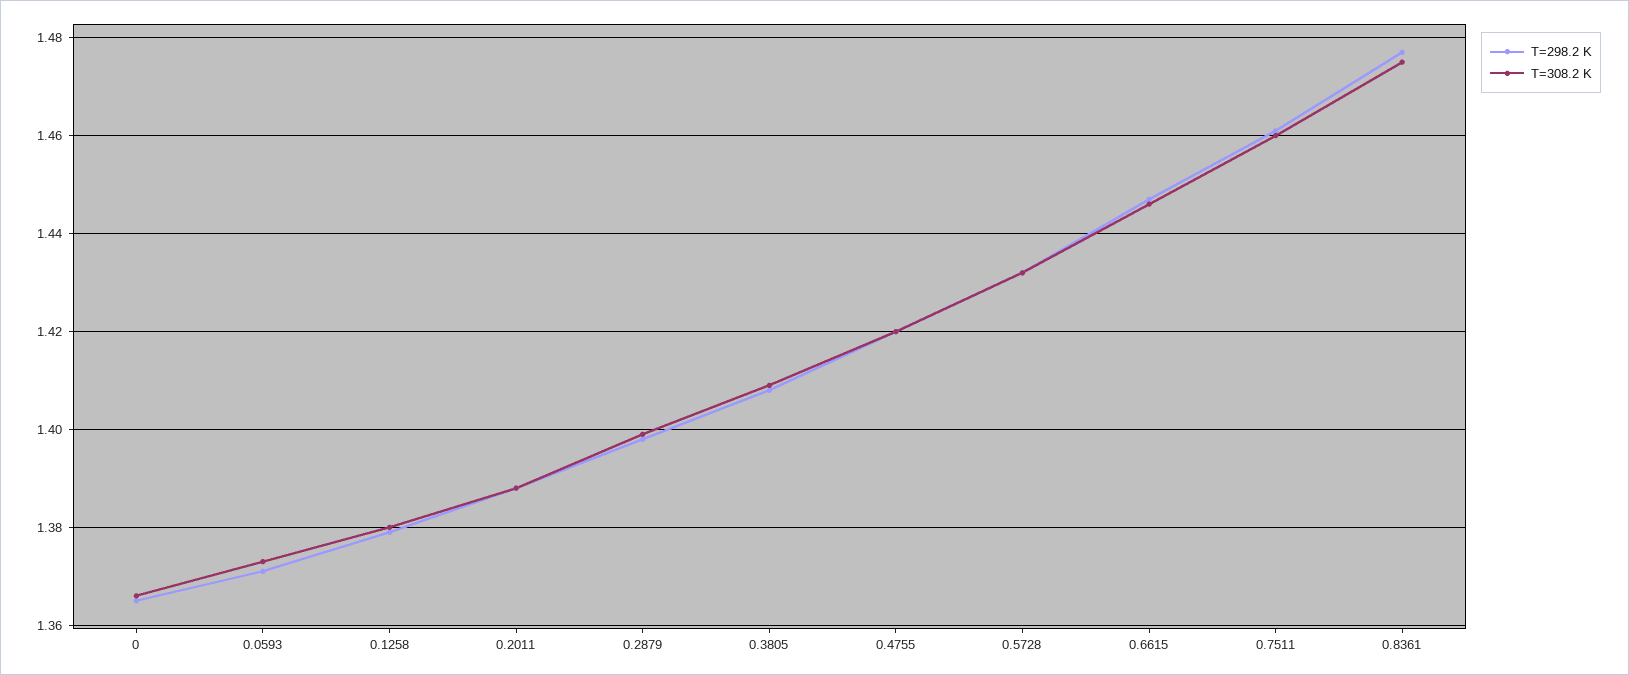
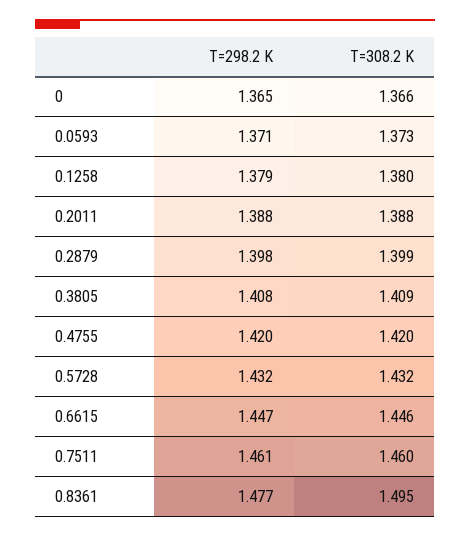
  {
    "T=298.2 K": {
      "0": 1.365,
      "0.0593": 1.371,
      "0.1258": 1.379,
      "0.2011": 1.388,
      "0.2879": 1.398,
      "0.3805": 1.408,
      "0.4755": 1.42,
      "0.5728": 1.432,
      "0.6615": 1.447,
      "0.7511": 1.461,
      "0.8361": 1.477
    },
    "T=308.2 K": {
      "0": 1.366,
      "0.0593": 1.373,
      "0.1258": 1.38,
      "0.2011": 1.388,
      "0.2879": 1.399,
      "0.3805": 1.409,
      "0.4755": 1.42,
      "0.5728": 1.432,
      "0.6615": 1.446,
      "0.7511": 1.46,
-     "0.8361": 1.475
+     "0.8361": 1.495
    }
  }

